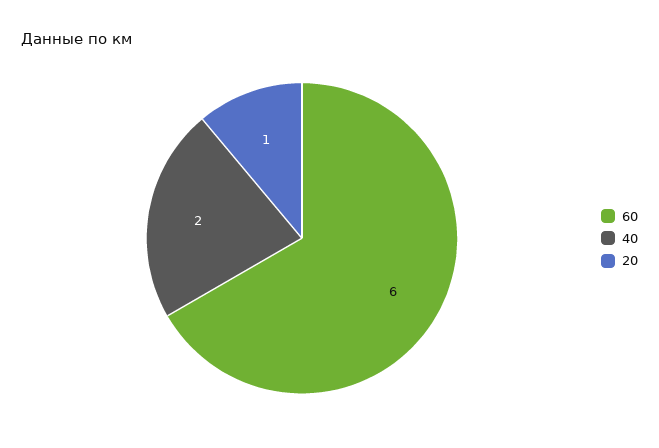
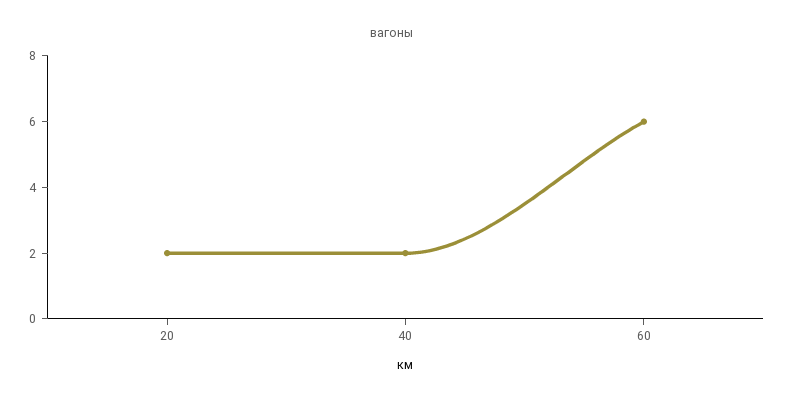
  {
    "60": 6,
    "40": 2,
-   "20": 1
+   "20": 2
  }

